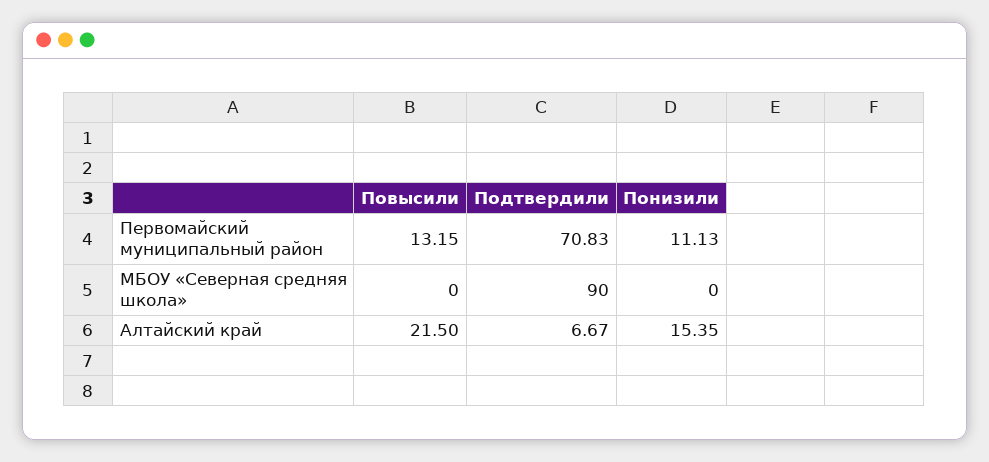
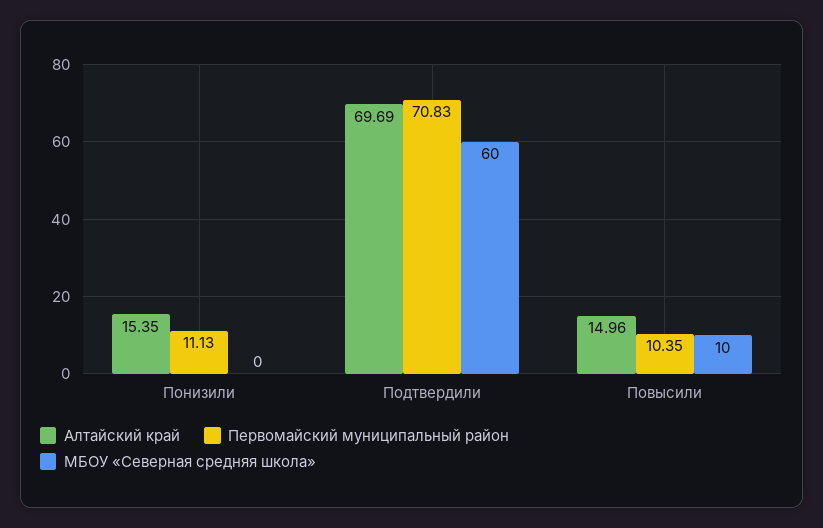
  {
    "Первомайский муниципальный район": {
-     "Повысили": 13.15,
+     "Повысили": 10.35,
      "Подтвердили": 70.83,
      "Понизили": 11.13
    },
    "МБОУ «Северная средняя школа»": {
-     "Повысили": 0,
+     "Повысили": 10,
-     "Подтвердили": 90,
+     "Подтвердили": 60,
      "Понизили": 0
    },
    "Алтайский край": {
-     "Повысили": 21.5,
+     "Повысили": 14.96,
-     "Подтвердили": 6.67,
+     "Подтвердили": 69.69,
      "Понизили": 15.35
    }
  }

